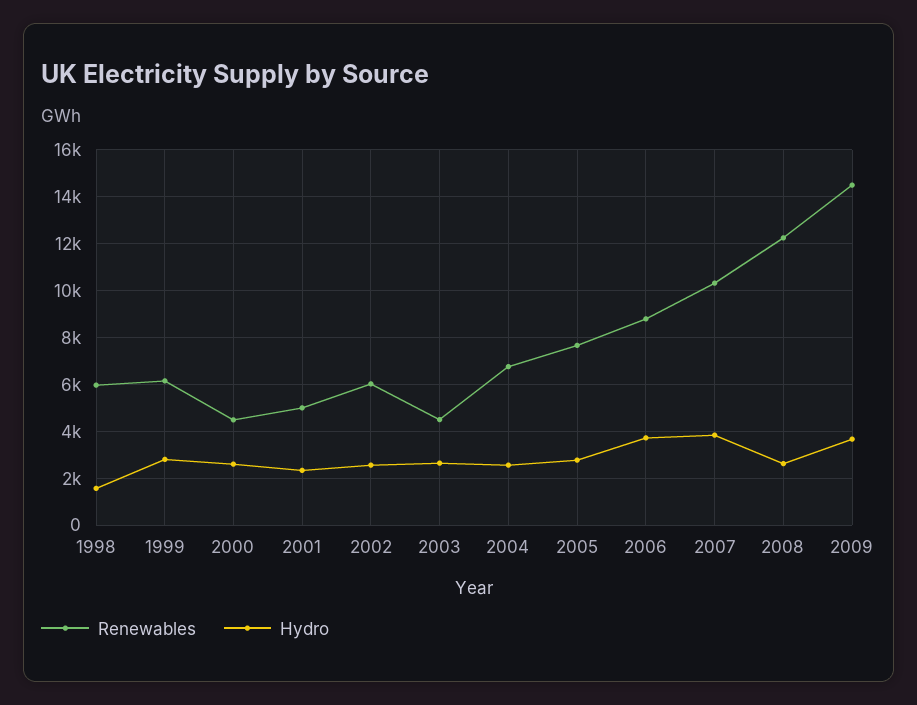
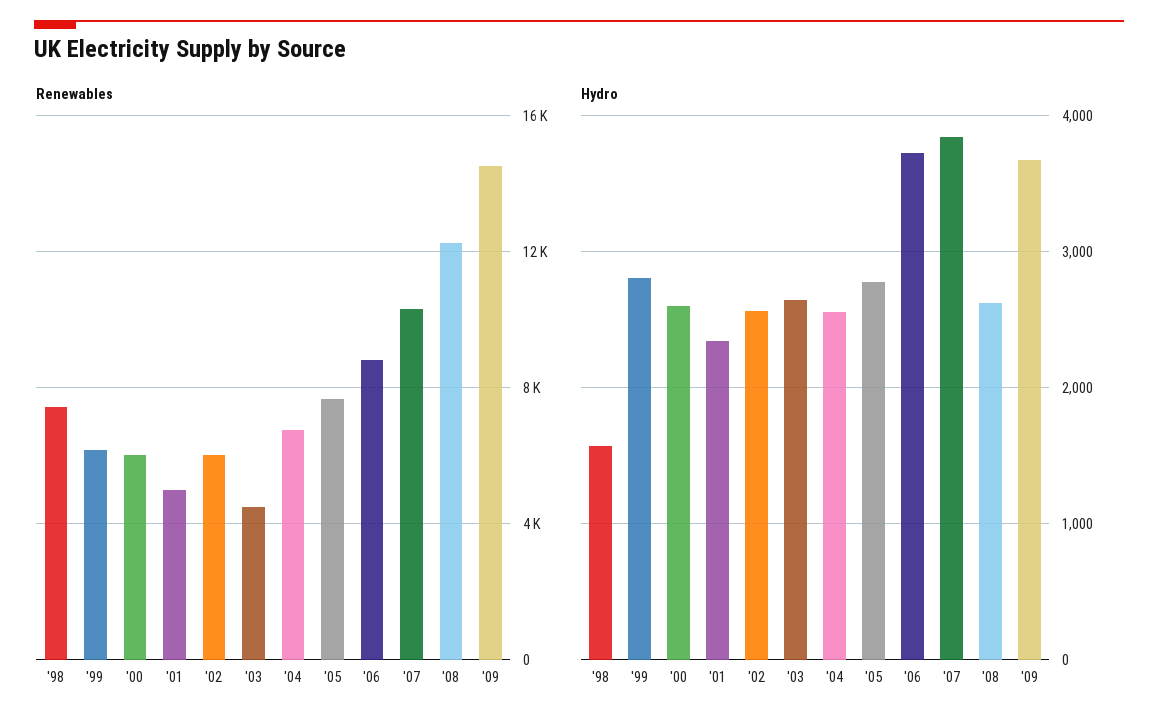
  {
    "Renewables": {
-     "1998": 6000,
+     "1998": 7500,
      "1999": 6000,
-     "2000": 4500,
+     "2000": 6000,
      "2001": 5000,
      "2002": 6000,
      "2003": 4500,
      "2004": 7000,
      "2005": 7500,
      "2006": 9000,
      "2007": 10500,
      "2008": 12500,
      "2009": 14500
    },
    "Hydro": {
      "1998": 1600,
      "1999": 2800,
      "2000": 2600,
      "2001": 2300,
      "2002": 2600,
      "2003": 2600,
      "2004": 2600,
      "2005": 2800,
      "2006": 3700,
      "2007": 3800,
      "2008": 2600,
      "2009": 3700
    }
  }

